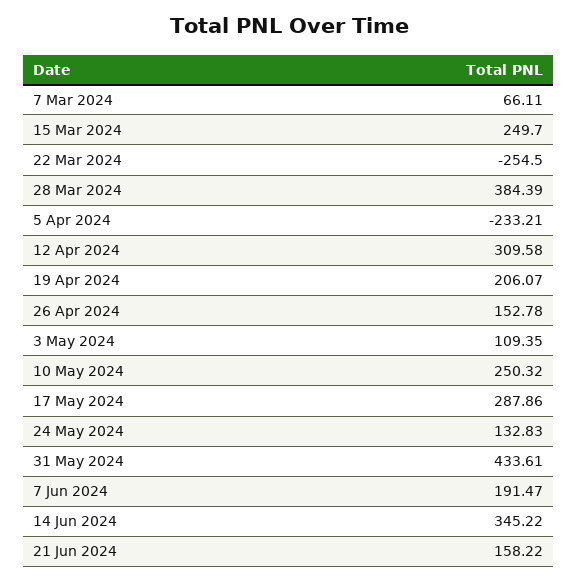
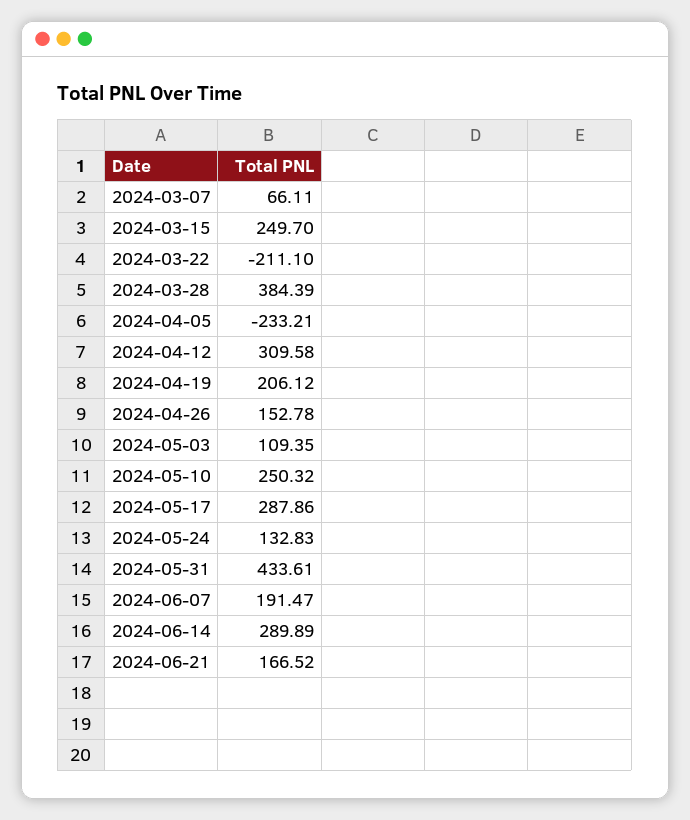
  {
    "7 Mar 2024": 66.11,
    "15 Mar 2024": 249.7,
-   "22 Mar 2024": -254.5,
+   "22 Mar 2024": -211.1,
    "28 Mar 2024": 384.39,
    "5 Apr 2024": -233.21,
    "12 Apr 2024": 309.58,
-   "19 Apr 2024": 206.07,
+   "19 Apr 2024": 206.12,
    "26 Apr 2024": 152.78,
    "3 May 2024": 109.35,
    "10 May 2024": 250.32,
    "17 May 2024": 287.86,
    "24 May 2024": 132.83,
    "31 May 2024": 433.61,
    "7 Jun 2024": 191.47,
-   "14 Jun 2024": 345.22,
+   "14 Jun 2024": 289.89,
-   "21 Jun 2024": 158.22
+   "21 Jun 2024": 166.52
  }

